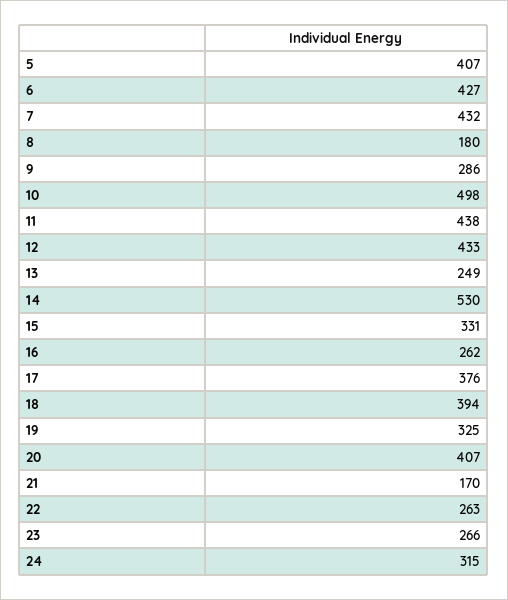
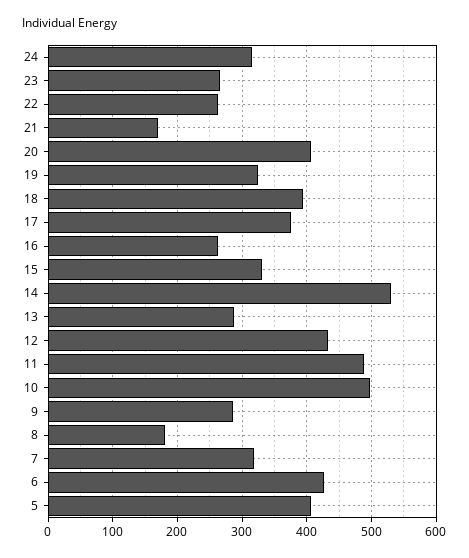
  {
    "5": 407,
    "6": 427,
-   "7": 432,
+   "7": 320,
    "8": 180,
    "9": 286,
    "10": 498,
-   "11": 438,
+   "11": 490,
    "12": 433,
-   "13": 249,
+   "13": 290,
    "14": 530,
    "15": 331,
    "16": 262,
    "17": 376,
    "18": 394,
    "19": 325,
    "20": 407,
    "21": 170,
    "22": 263,
    "23": 266,
    "24": 315
  }

